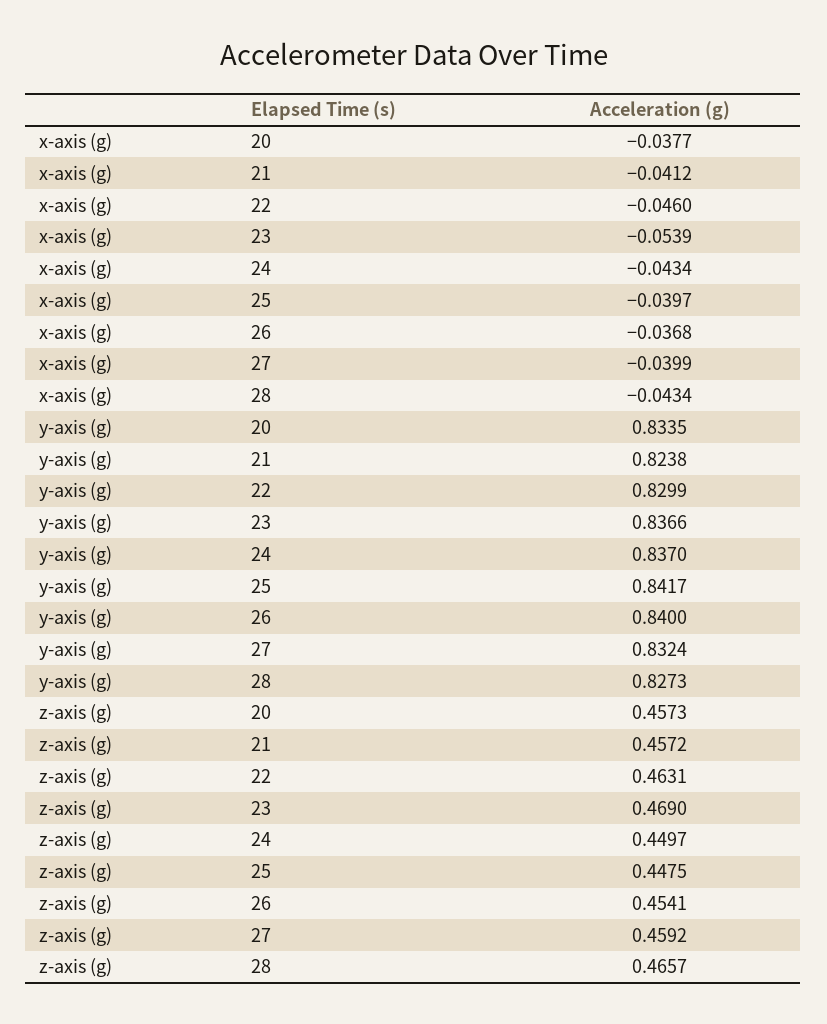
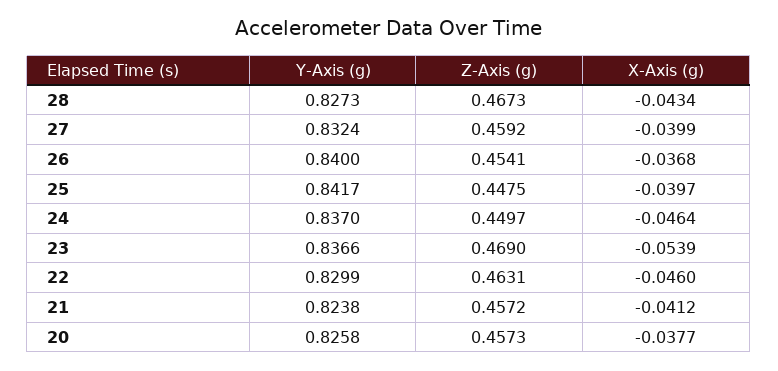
  {
    "x-axis (g)": {
      "20": -0.0377,
      "21": -0.0412,
      "22": -0.046,
      "23": -0.0539,
-     "24": -0.0434,
+     "24": -0.0464,
      "25": -0.0397,
      "26": -0.0368,
      "27": -0.0399,
      "28": -0.0434
    },
    "y-axis (g)": {
-     "20": 0.8335,
+     "20": 0.8258,
      "21": 0.8238,
      "22": 0.8299,
      "23": 0.8366,
      "24": 0.837,
      "25": 0.8417,
      "26": 0.84,
      "27": 0.8324,
      "28": 0.8273
    },
    "z-axis (g)": {
      "20": 0.4573,
      "21": 0.4572,
      "22": 0.4631,
      "23": 0.469,
      "24": 0.4497,
      "25": 0.4475,
      "26": 0.4541,
      "27": 0.4592,
-     "28": 0.4657
+     "28": 0.4673
    }
  }

